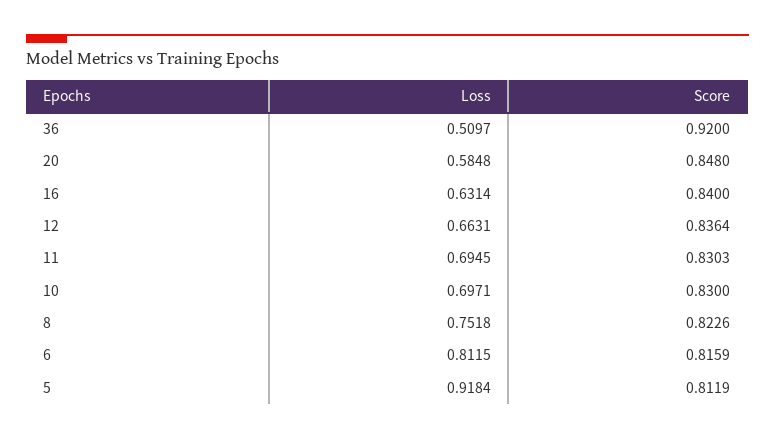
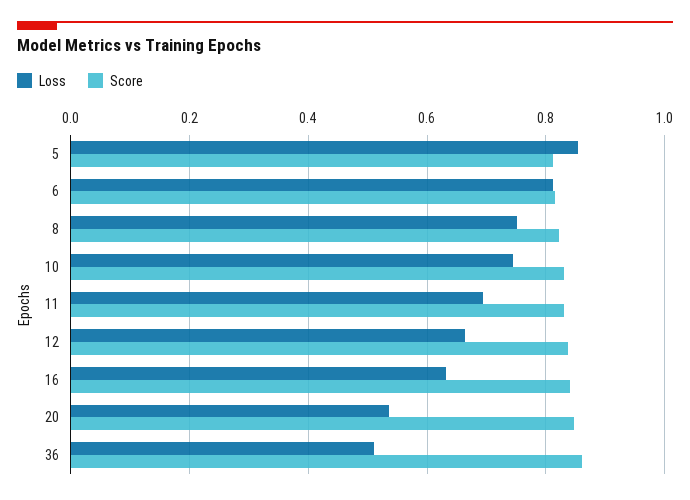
  {
    "Loss": {
      "36": 0.5097,
-     "20": 0.5848,
+     "20": 0.54,
      "16": 0.6314,
      "12": 0.6631,
      "11": 0.6945,
-     "10": 0.6971,
+     "10": 0.74,
      "8": 0.7518,
      "6": 0.8115,
-     "5": 0.9184
+     "5": 0.86
    },
    "Score": {
-     "36": 0.92,
+     "36": 0.86,
      "20": 0.848,
      "16": 0.84,
      "12": 0.8364,
      "11": 0.8303,
      "10": 0.83,
      "8": 0.8226,
      "6": 0.8159,
      "5": 0.8119
    }
  }

